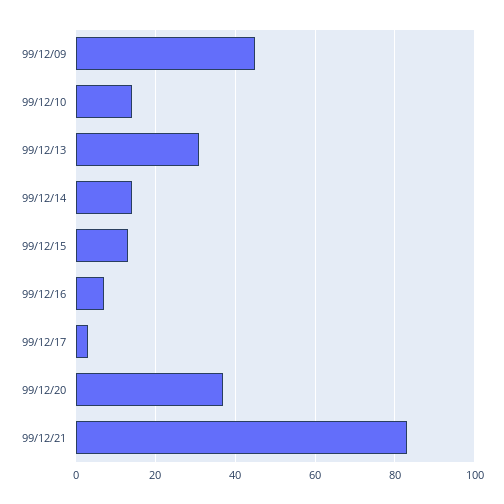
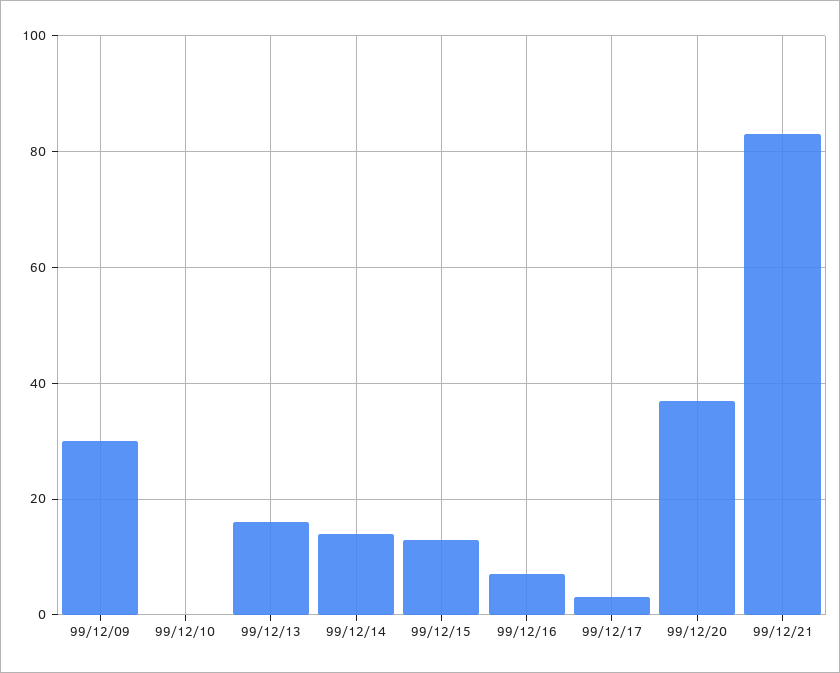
  {
-   "99/12/09": 45,
+   "99/12/09": 30,
-   "99/12/10": 15,
+   "99/12/10": 0,
-   "99/12/13": 30,
+   "99/12/13": 15,
    "99/12/14": 15,
    "99/12/15": 15,
    "99/12/16": 5,
    "99/12/17": 5,
    "99/12/20": 35,
    "99/12/21": 85
  }

